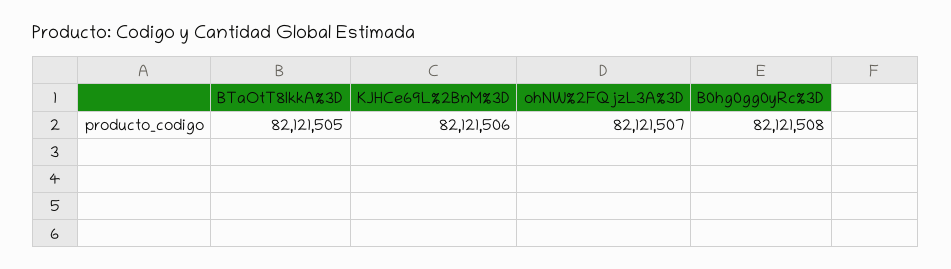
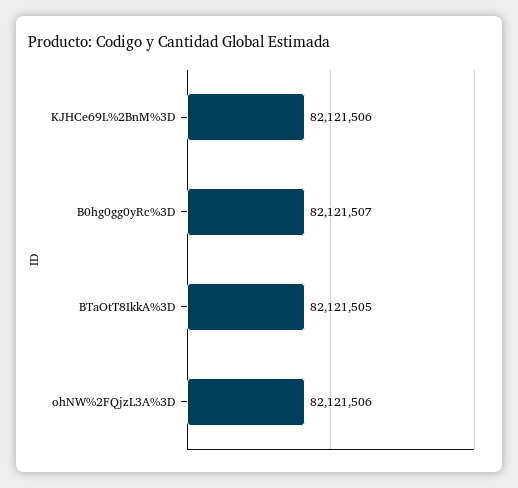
  {
    "BTaOtT8IkkA%3D": 82121505,
    "KJHCe69L%2BnM%3D": 82121506,
-   "ohNW%2FQjzL3A%3D": 82121507,
+   "ohNW%2FQjzL3A%3D": 82121506,
-   "B0hg0gg0yRc%3D": 82121508
+   "B0hg0gg0yRc%3D": 82121507
  }

